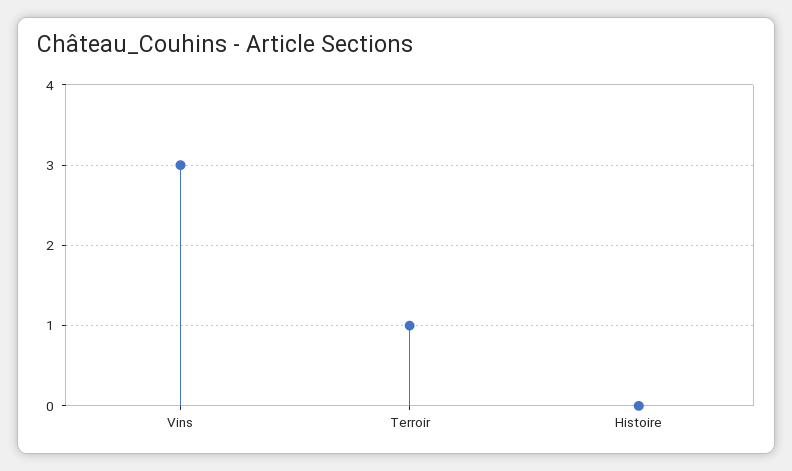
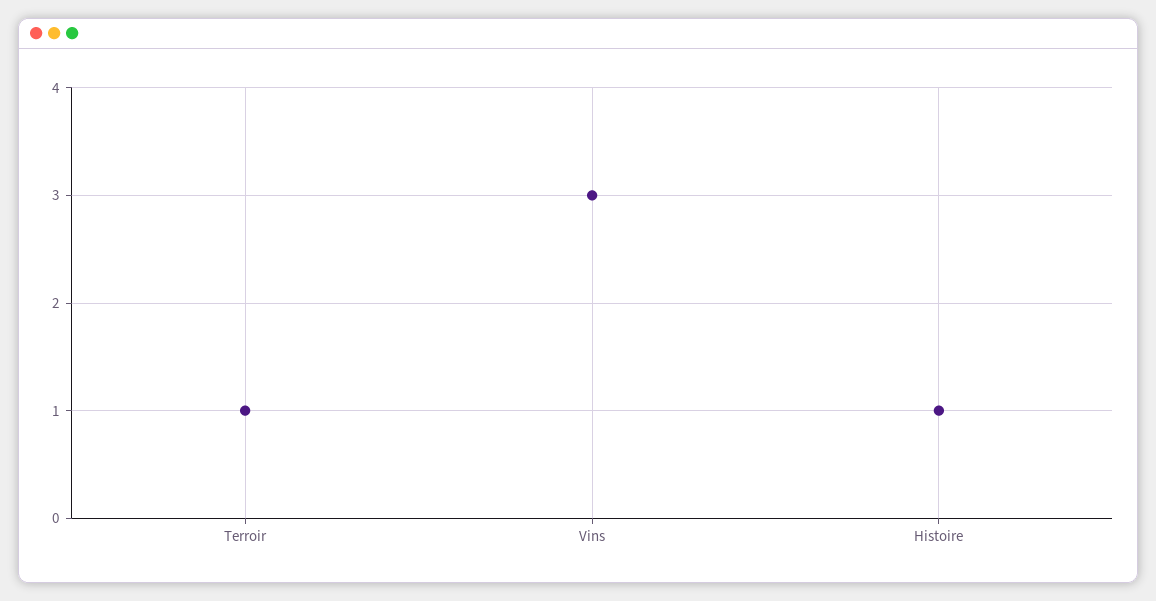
  {
    "Vins": 3,
    "Terroir": 1,
-   "Histoire": 0
+   "Histoire": 1
  }

